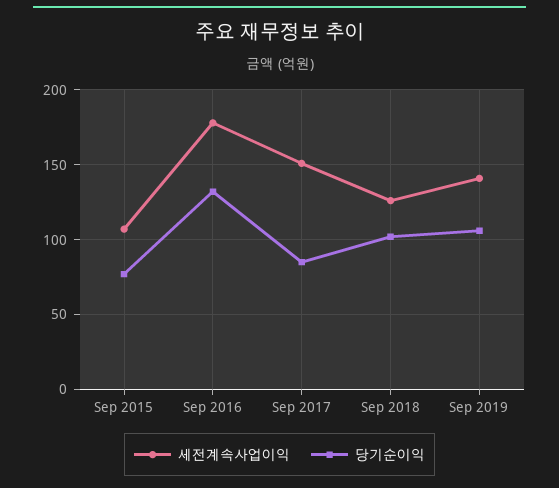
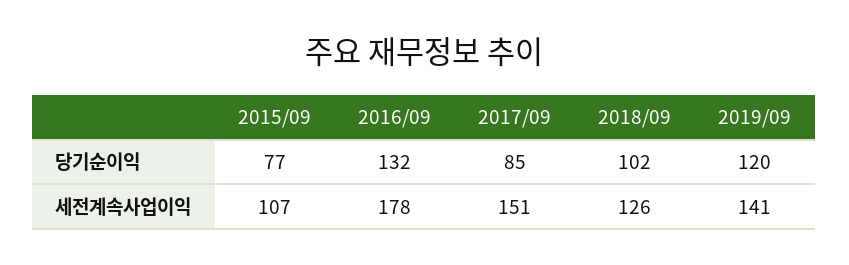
  {
    "세전계속사업이익": {
      "Sep 2015": 107,
      "Sep 2016": 178,
      "Sep 2017": 151,
      "Sep 2018": 126,
      "Sep 2019": 141
    },
    "당기순이익": {
      "Sep 2015": 77,
      "Sep 2016": 132,
      "Sep 2017": 85,
      "Sep 2018": 102,
-     "Sep 2019": 105
+     "Sep 2019": 120
    }
  }

